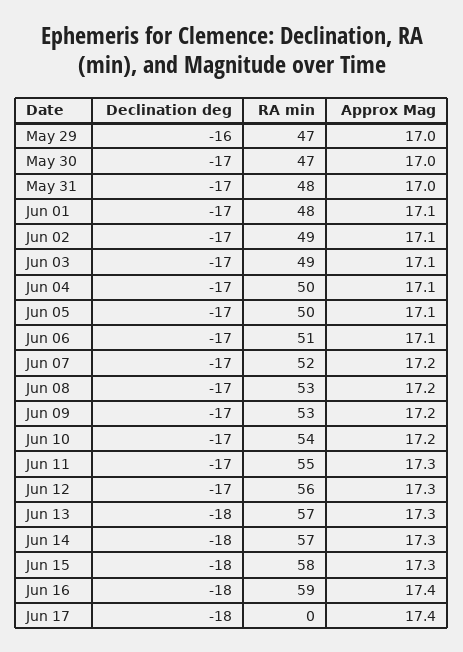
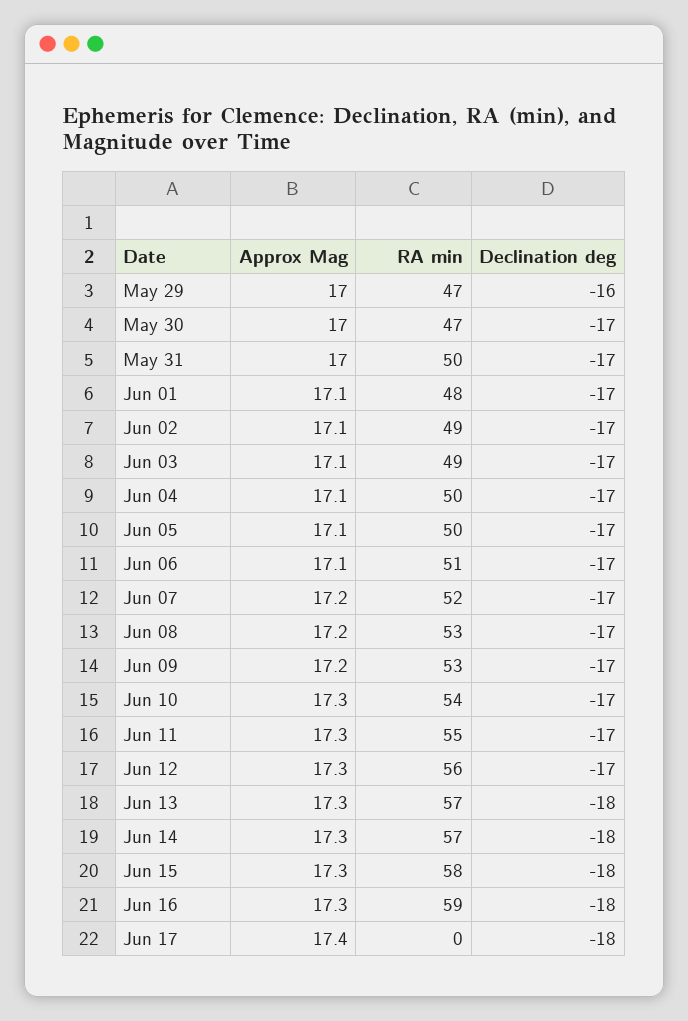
  {
    "Declination deg": {
      "May 29": -16,
      "May 30": -17,
      "May 31": -17,
      "Jun 01": -17,
      "Jun 02": -17,
      "Jun 03": -17,
      "Jun 04": -17,
      "Jun 05": -17,
      "Jun 06": -17,
      "Jun 07": -17,
      "Jun 08": -17,
      "Jun 09": -17,
      "Jun 10": -17,
      "Jun 11": -17,
      "Jun 12": -17,
      "Jun 13": -18,
      "Jun 14": -18,
      "Jun 15": -18,
      "Jun 16": -18,
      "Jun 17": -18
    },
    "RA min": {
      "May 29": 47,
      "May 30": 47,
-     "May 31": 48,
+     "May 31": 50,
      "Jun 01": 48,
      "Jun 02": 49,
      "Jun 03": 49,
      "Jun 04": 50,
      "Jun 05": 50,
      "Jun 06": 51,
      "Jun 07": 52,
      "Jun 08": 53,
      "Jun 09": 53,
      "Jun 10": 54,
      "Jun 11": 55,
      "Jun 12": 56,
      "Jun 13": 57,
      "Jun 14": 57,
      "Jun 15": 58,
      "Jun 16": 59,
      "Jun 17": 0
    },
    "Approx Mag": {
      "May 29": 17,
      "May 30": 17,
      "May 31": 17,
      "Jun 01": 17.1,
      "Jun 02": 17.1,
      "Jun 03": 17.1,
      "Jun 04": 17.1,
      "Jun 05": 17.1,
      "Jun 06": 17.1,
      "Jun 07": 17.2,
      "Jun 08": 17.2,
      "Jun 09": 17.2,
-     "Jun 10": 17.2,
+     "Jun 10": 17.3,
      "Jun 11": 17.3,
      "Jun 12": 17.3,
      "Jun 13": 17.3,
      "Jun 14": 17.3,
      "Jun 15": 17.3,
-     "Jun 16": 17.4,
+     "Jun 16": 17.3,
      "Jun 17": 17.4
    }
  }

